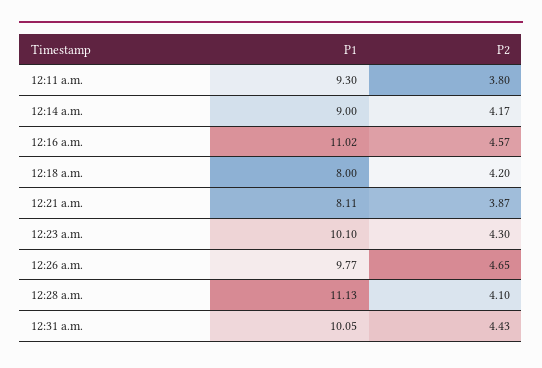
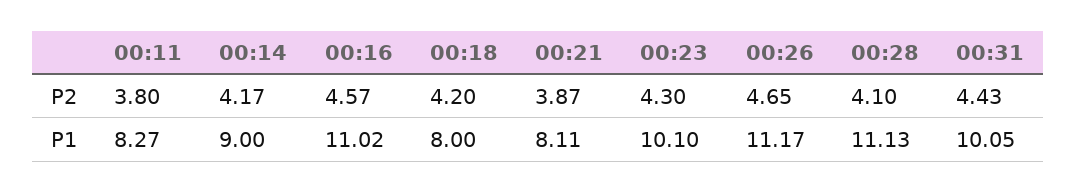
  {
    "P1": {
-     "12:11 a.m.": 9.3,
+     "12:11 a.m.": 8.27,
      "12:14 a.m.": 9,
      "12:16 a.m.": 11.02,
      "12:18 a.m.": 8,
      "12:21 a.m.": 8.11,
      "12:23 a.m.": 10.1,
-     "12:26 a.m.": 9.77,
+     "12:26 a.m.": 11.17,
      "12:28 a.m.": 11.13,
      "12:31 a.m.": 10.05
    },
    "P2": {
      "12:11 a.m.": 3.8,
      "12:14 a.m.": 4.17,
      "12:16 a.m.": 4.57,
      "12:18 a.m.": 4.2,
      "12:21 a.m.": 3.87,
      "12:23 a.m.": 4.3,
      "12:26 a.m.": 4.65,
      "12:28 a.m.": 4.1,
      "12:31 a.m.": 4.43
    }
  }

